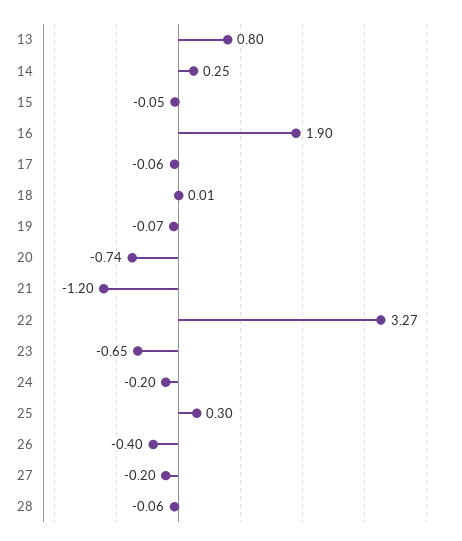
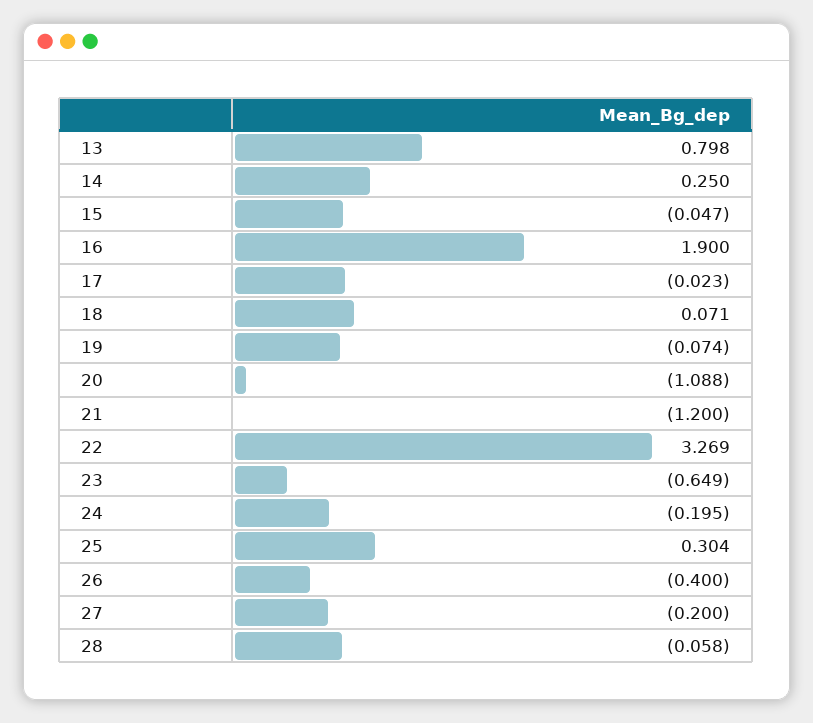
  {
    "13": 0.798,
    "14": 0.25,
    "15": -0.047,
    "16": 1.9,
-   "17": -0.06,
+   "17": -0.023,
-   "18": 0.01,
+   "18": 0.071,
    "19": -0.074,
-   "20": -0.74,
+   "20": -1.088,
    "21": -1.2,
    "22": 3.269,
    "23": -0.649,
    "24": -0.195,
    "25": 0.304,
    "26": -0.4,
    "27": -0.2,
    "28": -0.058
  }

